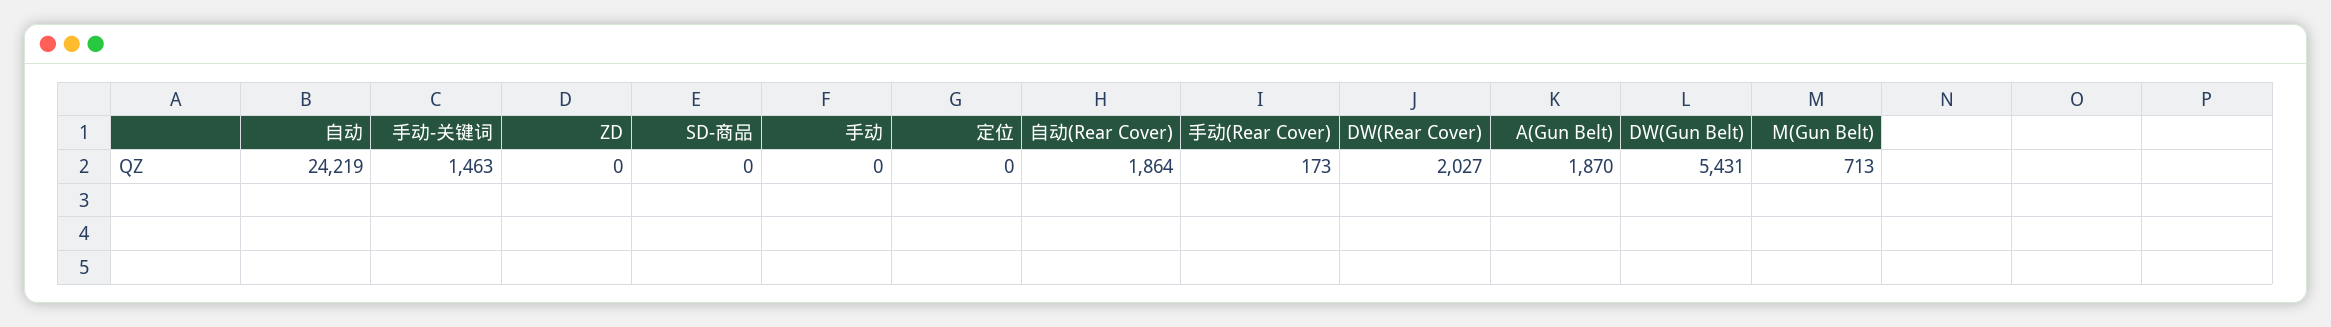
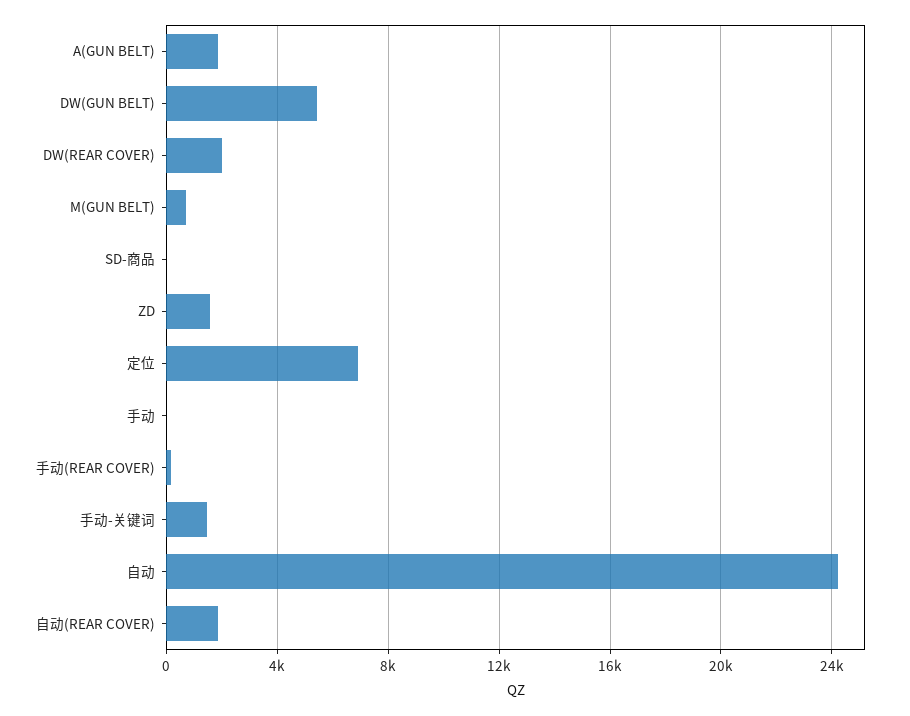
  {
    "自动": 24219,
    "手动-关键词": 1463,
-   "ZD": 0,
+   "ZD": 1500,
    "SD-商品": 0,
    "手动": 0,
-   "定位": 0,
+   "定位": 7000,
    "自动(Rear Cover)": 1864,
    "手动(Rear Cover)": 173,
    "DW(Rear Cover)": 2027,
    "A(Gun Belt)": 1870,
    "DW(Gun Belt)": 5431,
    "M(Gun Belt)": 713
  }

